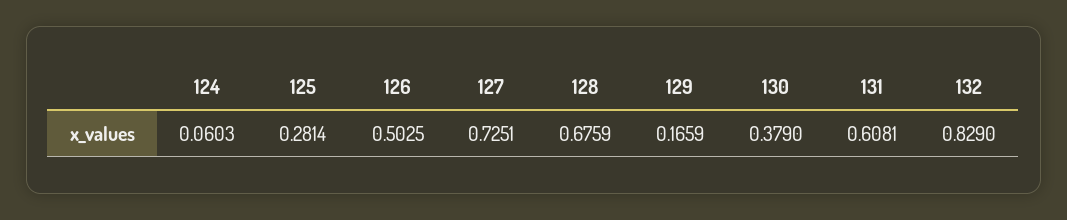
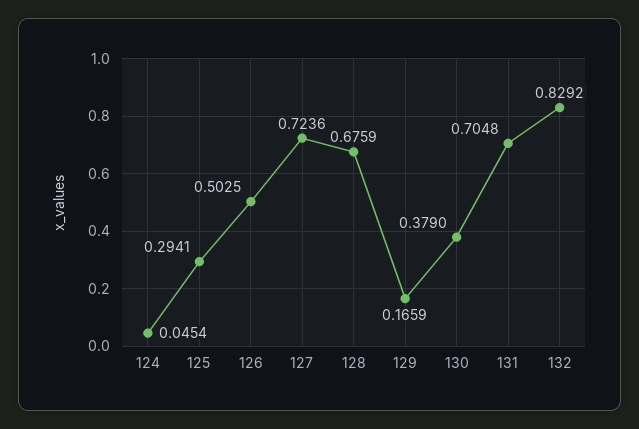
  {
-   "124": 0.0603,
+   "124": 0.0454,
-   "125": 0.2814,
+   "125": 0.2941,
    "126": 0.5025,
-   "127": 0.7251,
+   "127": 0.7236,
    "128": 0.6759,
    "129": 0.1659,
    "130": 0.379,
-   "131": 0.6081,
+   "131": 0.7048,
-   "132": 0.829
+   "132": 0.8292
  }

